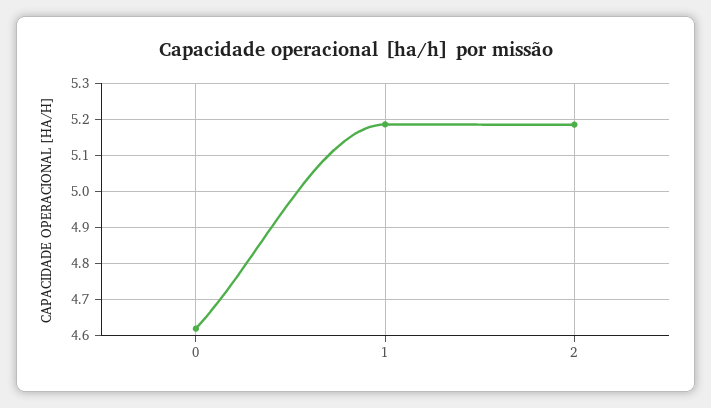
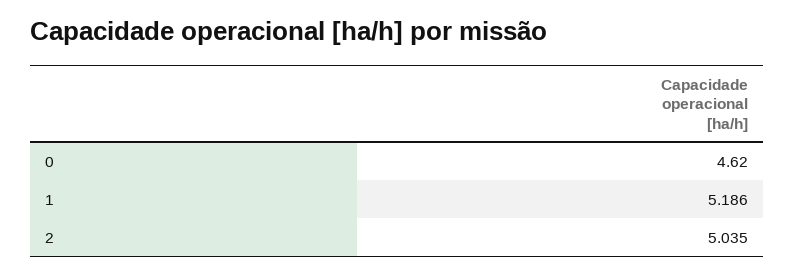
  {
    "0": 4.62,
    "1": 5.186,
-   "2": 5.18
+   "2": 5.035
  }

